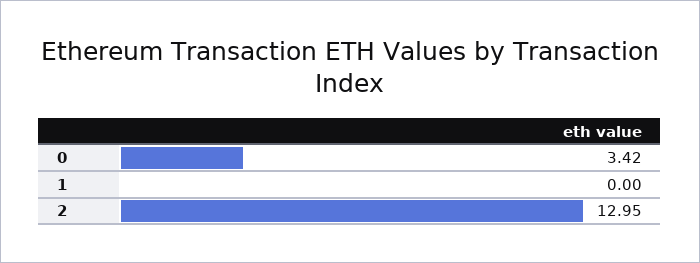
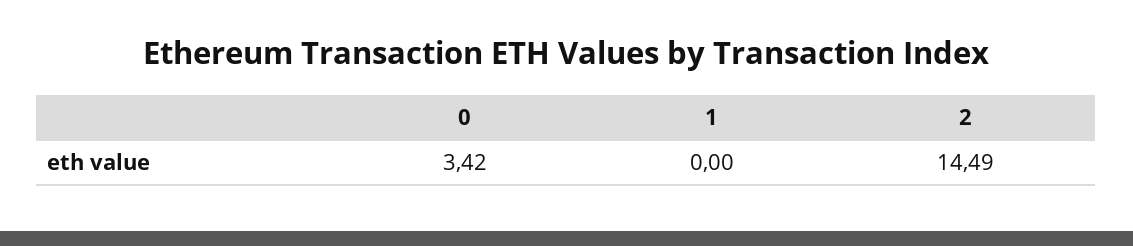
  {
    "0": 3.42,
    "1": 0,
-   "2": 12.95
+   "2": 14.49
  }

